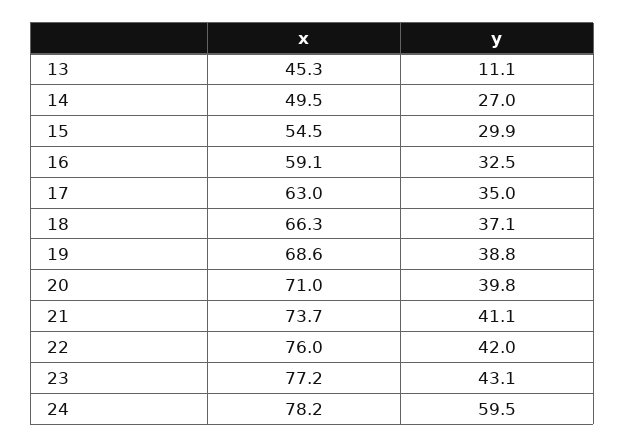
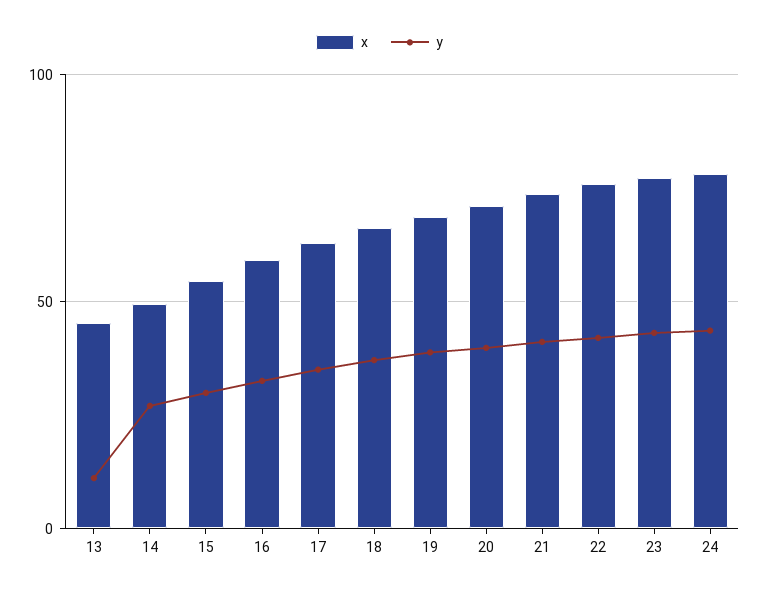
  {
    "x": {
      "13": 45.3,
      "14": 49.5,
      "15": 54.5,
      "16": 59.1,
      "17": 63,
      "18": 66.3,
      "19": 68.6,
      "20": 71,
      "21": 73.7,
      "22": 76,
      "23": 77.2,
      "24": 78.2
    },
    "y": {
      "13": 11.1,
      "14": 27,
      "15": 29.9,
      "16": 32.5,
      "17": 35,
      "18": 37.1,
      "19": 38.8,
      "20": 39.8,
      "21": 41.1,
      "22": 42,
      "23": 43.1,
-     "24": 59.5
+     "24": 45
    }
  }

